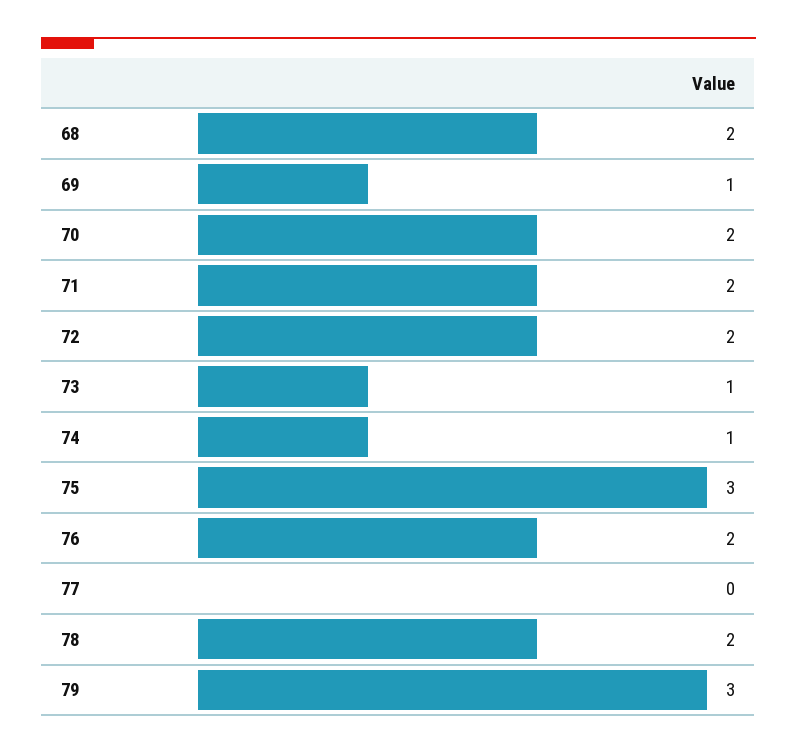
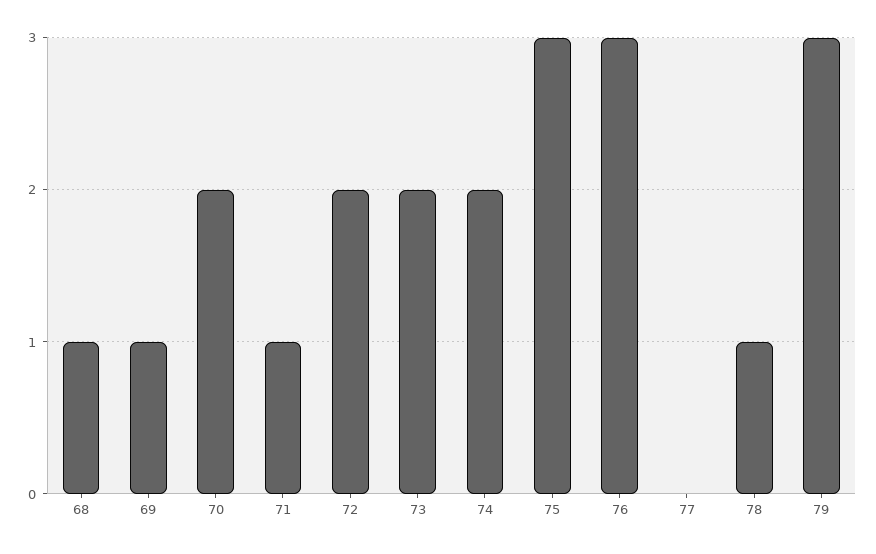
  {
-   "68": 2,
+   "68": 1,
    "69": 1,
    "70": 2,
-   "71": 2,
+   "71": 1,
    "72": 2,
-   "73": 1,
+   "73": 2,
-   "74": 1,
+   "74": 2,
    "75": 3,
-   "76": 2,
+   "76": 3,
    "77": 0,
-   "78": 2,
+   "78": 1,
    "79": 3
  }

